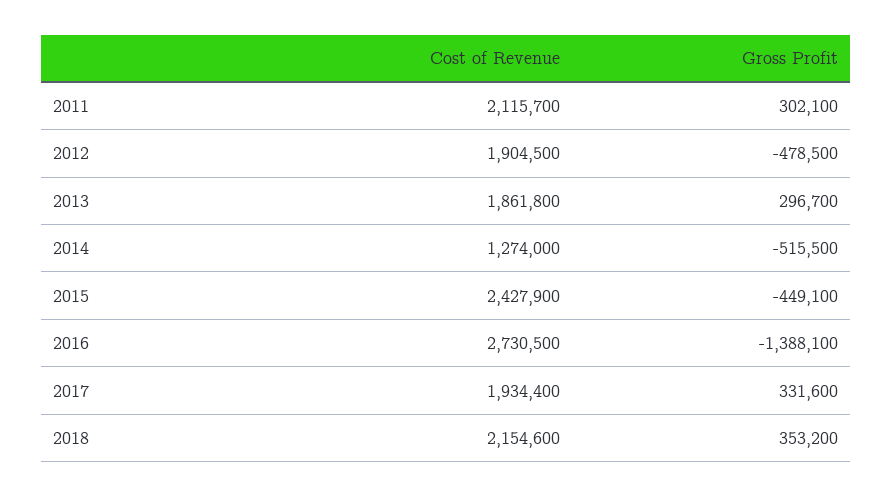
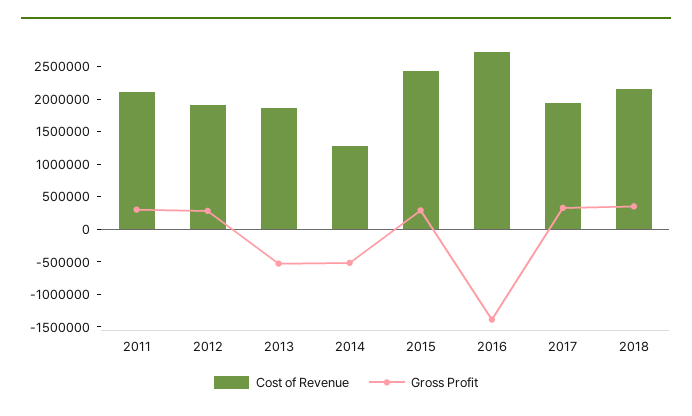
  {
    "Cost of Revenue": {
      "2011": 2115700,
      "2012": 1904500,
      "2013": 1861800,
      "2014": 1274000,
      "2015": 2427900,
      "2016": 2730500,
      "2017": 1934400,
      "2018": 2154600
    },
    "Gross Profit": {
      "2011": 302100,
-     "2012": -478500,
+     "2012": 250000,
-     "2013": 296700,
+     "2013": -500000,
      "2014": -515500,
-     "2015": -449100,
+     "2015": 250000,
      "2016": -1388100,
      "2017": 331600,
      "2018": 353200
    }
  }

